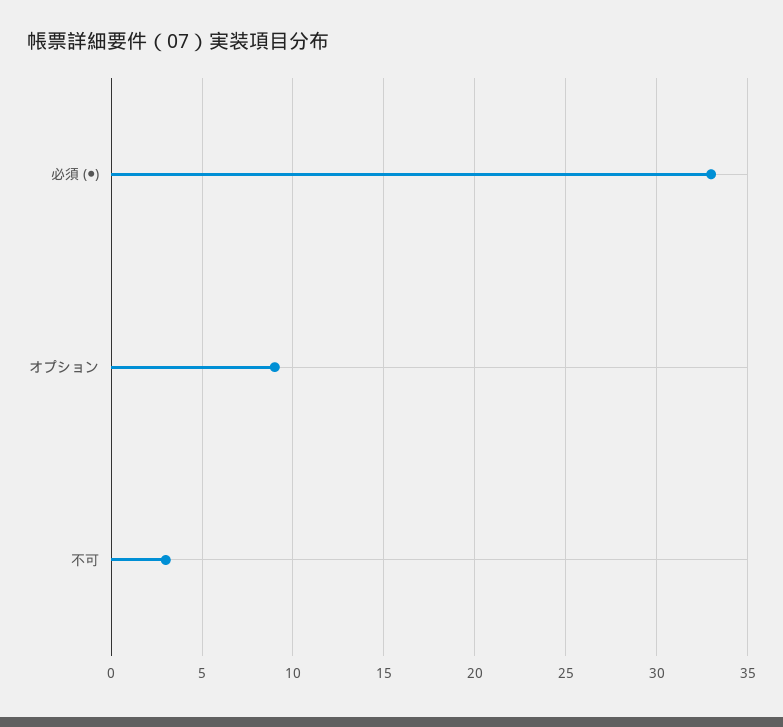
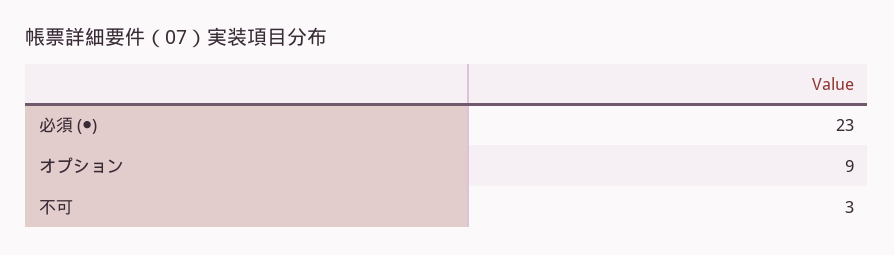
  {
-   "必須 (●)": 33,
+   "必須 (●)": 23,
    "オプション": 9,
    "不可": 3
  }

